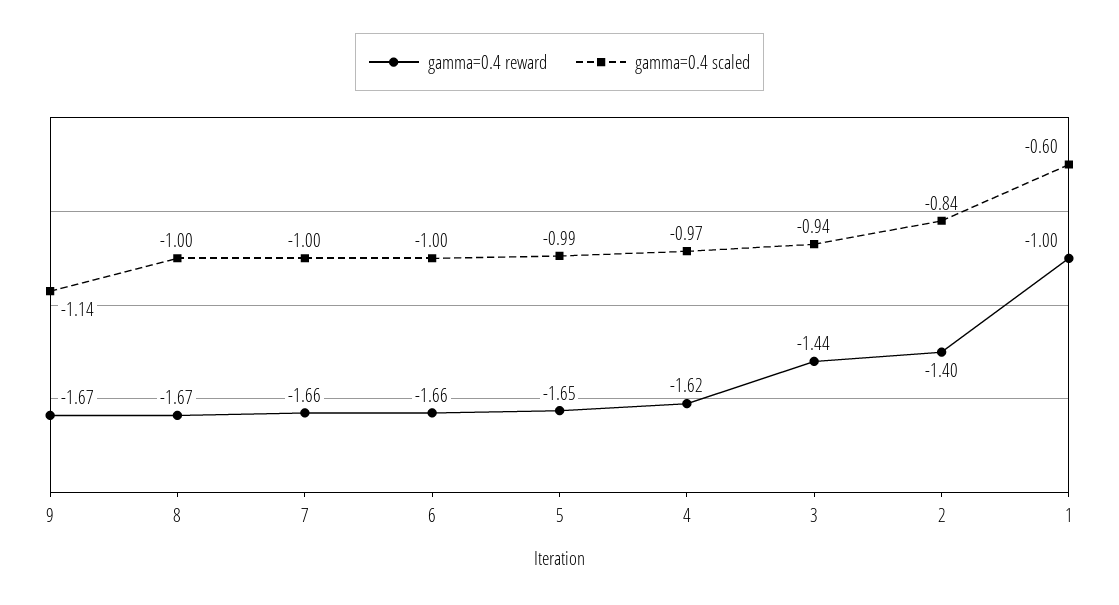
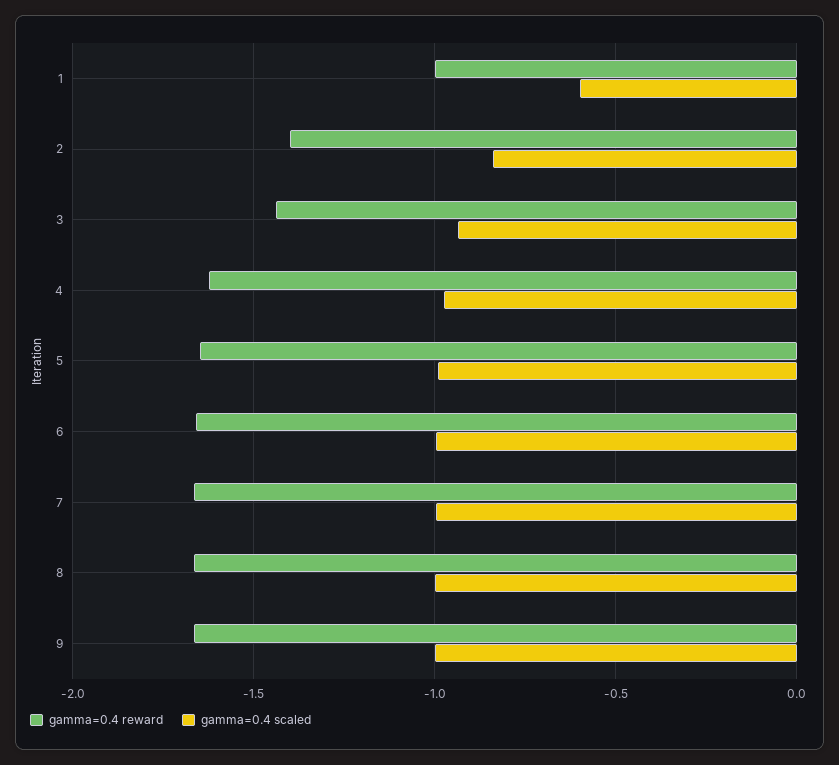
  {
    "gamma=0.4 reward": {
      "9": -1.67,
      "8": -1.67,
      "7": -1.66,
      "6": -1.66,
      "5": -1.65,
      "4": -1.62,
      "3": -1.44,
      "2": -1.4,
      "1": -1
    },
    "gamma=0.4 scaled": {
-     "9": -1.14,
+     "9": -1,
      "8": -1,
      "7": -1,
      "6": -1,
      "5": -0.99,
      "4": -0.97,
      "3": -0.94,
      "2": -0.84,
      "1": -0.6
    }
  }

